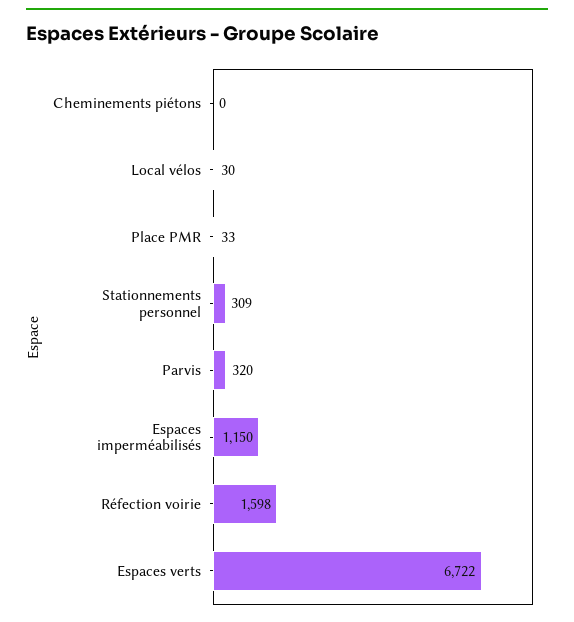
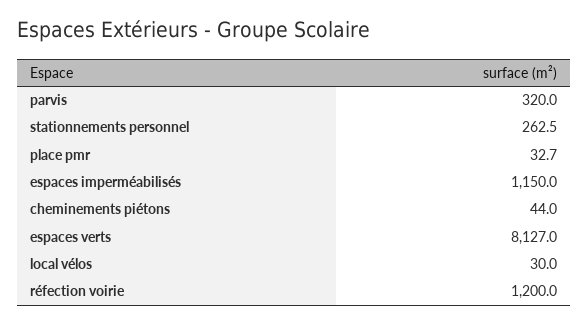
  {
-   "Cheminements piétons": 0,
+   "Cheminements piétons": 44,
    "Local vélos": 30,
    "Place PMR": 32.7,
-   "Stationnements personnel": 309,
+   "Stationnements personnel": 262.5,
    "Parvis": 320,
    "Espaces imperméabilisés": 1150,
-   "Réfection voirie": 1598,
+   "Réfection voirie": 1200,
-   "Espaces verts": 6722
+   "Espaces verts": 8127
  }

